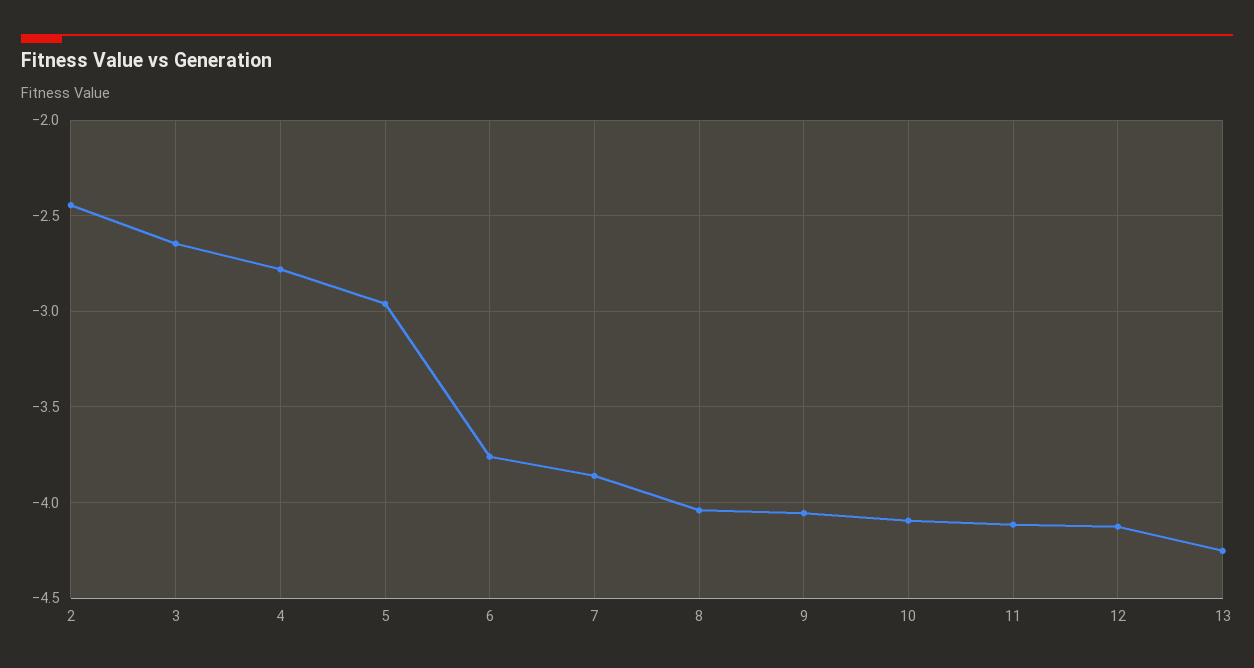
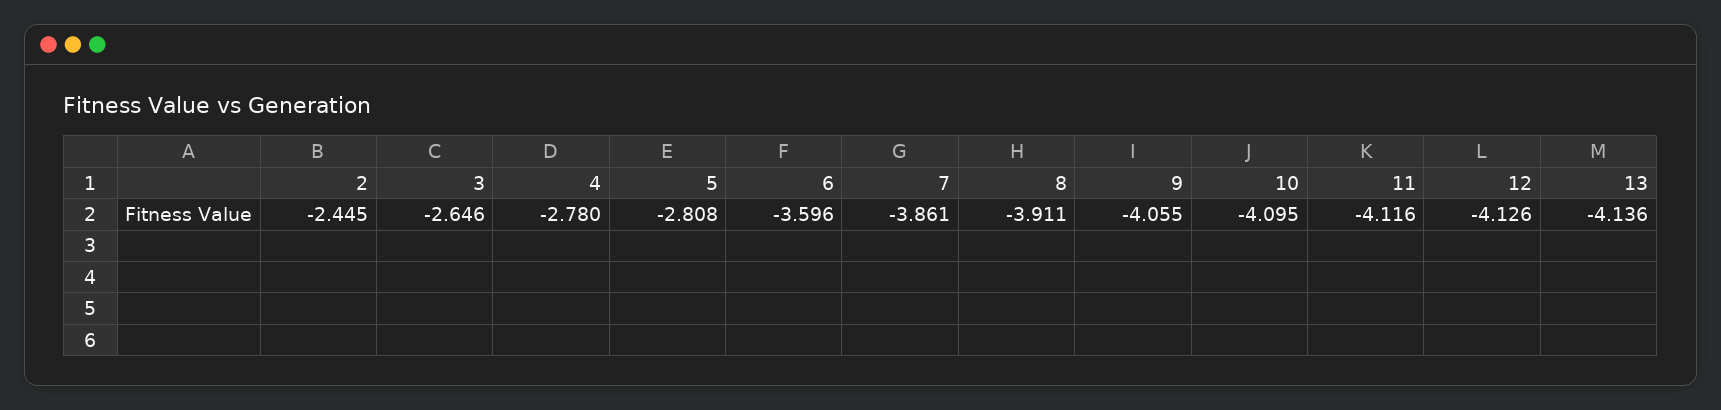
  {
    "2": -2.445,
    "3": -2.646,
    "4": -2.78,
-   "5": -2.95,
+   "5": -2.808,
-   "6": -3.75,
+   "6": -3.596,
    "7": -3.861,
-   "8": -4.05,
+   "8": -3.911,
    "9": -4.055,
    "10": -4.095,
    "11": -4.116,
    "12": -4.126,
-   "13": -4.25
+   "13": -4.136
  }

